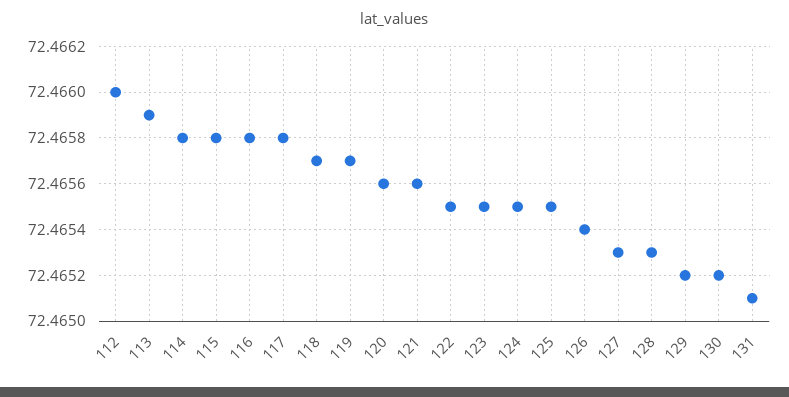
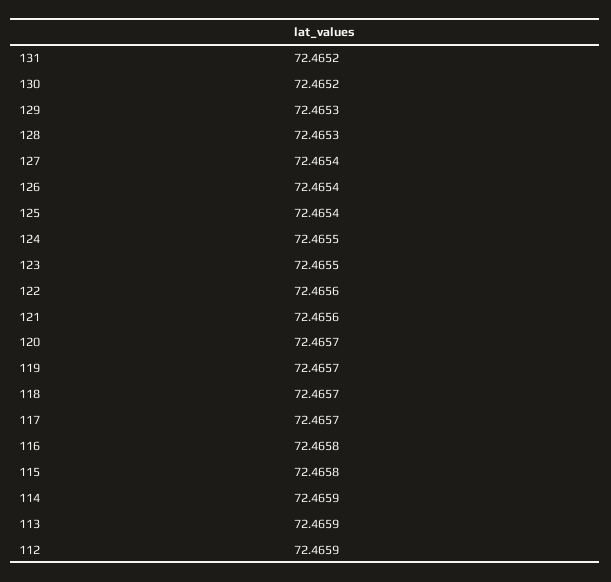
  {
-   "112": 72.466,
+   "112": 72.4659,
    "113": 72.4659,
-   "114": 72.4658,
+   "114": 72.4659,
    "115": 72.4658,
    "116": 72.4658,
-   "117": 72.4658,
+   "117": 72.4657,
    "118": 72.4657,
    "119": 72.4657,
-   "120": 72.4656,
+   "120": 72.4657,
    "121": 72.4656,
-   "122": 72.4655,
+   "122": 72.4656,
    "123": 72.4655,
    "124": 72.4655,
-   "125": 72.4655,
+   "125": 72.4654,
    "126": 72.4654,
-   "127": 72.4653,
+   "127": 72.4654,
    "128": 72.4653,
-   "129": 72.4652,
+   "129": 72.4653,
    "130": 72.4652,
-   "131": 72.4651
+   "131": 72.4652
  }

